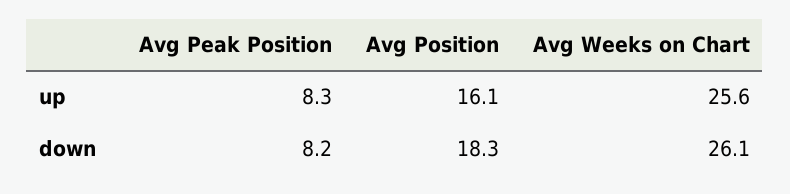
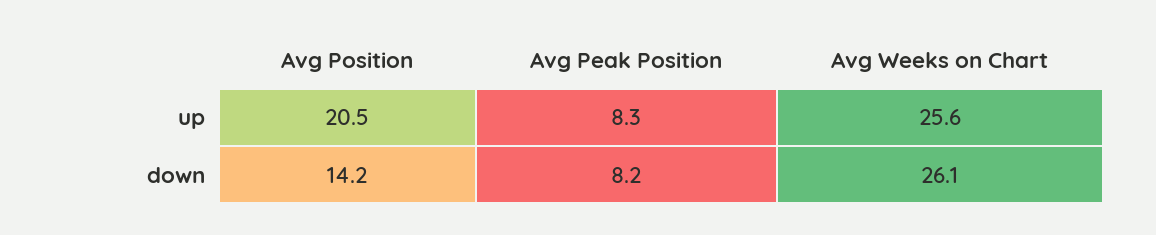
  {
    "Avg Peak Position": {
      "up": 8.3,
      "down": 8.2
    },
    "Avg Position": {
-     "up": 16.1,
+     "up": 20.5,
-     "down": 18.3
+     "down": 14.2
    },
    "Avg Weeks on Chart": {
      "up": 25.6,
      "down": 26.1
    }
  }

